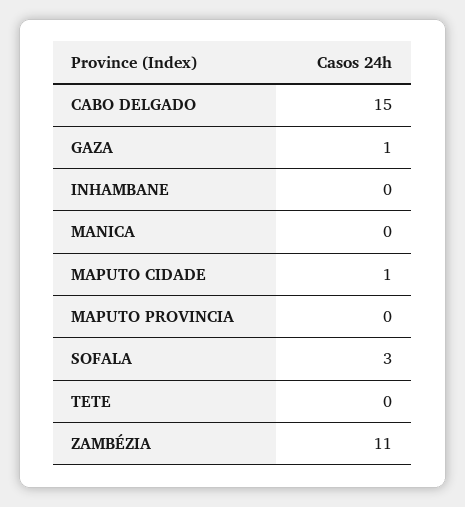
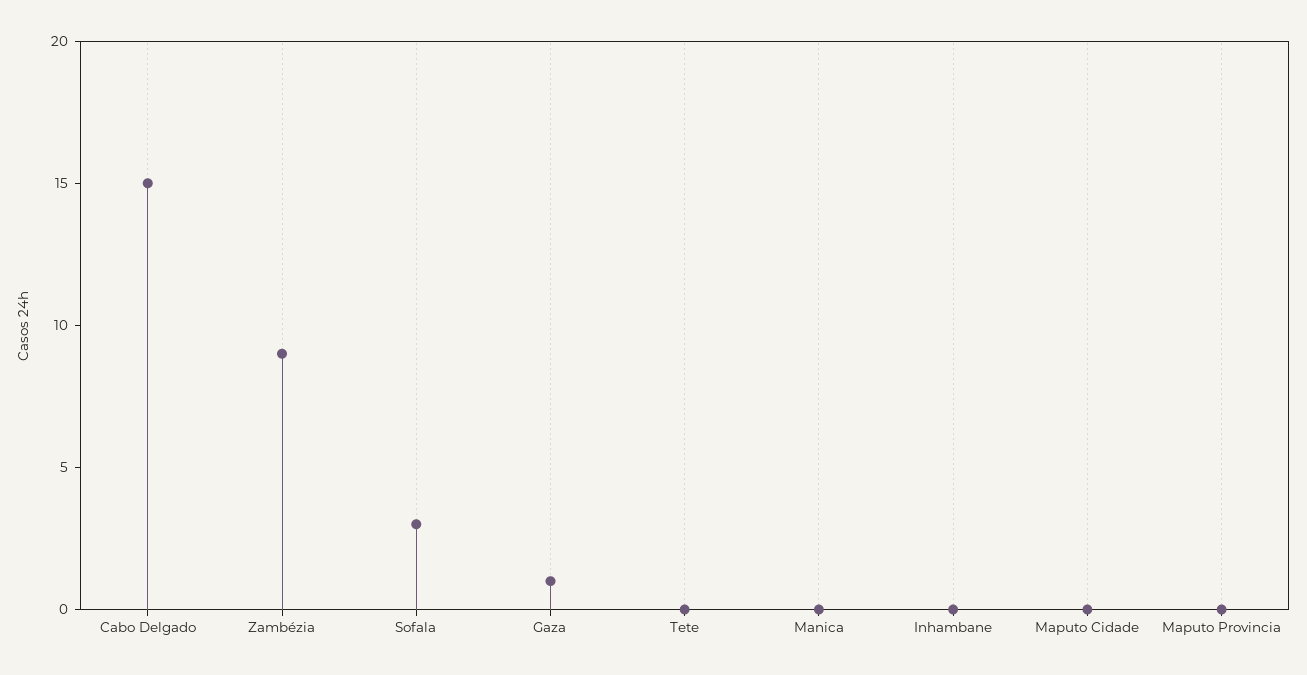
  {
    "CABO DELGADO": 15,
    "GAZA": 1,
    "INHAMBANE": 0,
    "MANICA": 0,
-   "MAPUTO CIDADE": 1,
+   "MAPUTO CIDADE": 0,
    "MAPUTO PROVINCIA": 0,
    "SOFALA": 3,
    "TETE": 0,
-   "ZAMBÉZIA": 11
+   "ZAMBÉZIA": 9
  }

